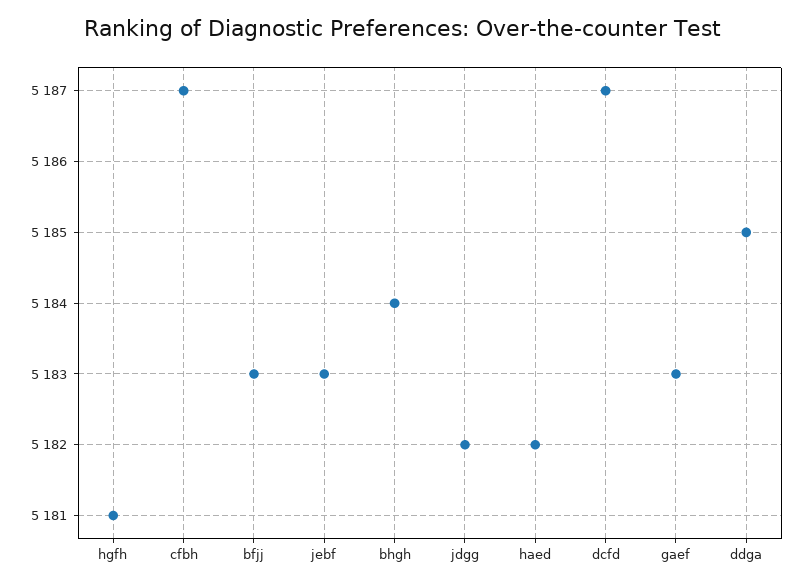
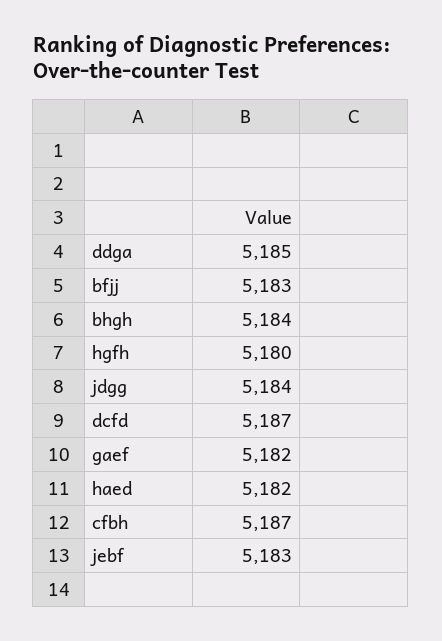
  {
-   "hgfh": 5181,
+   "hgfh": 5180,
    "cfbh": 5187,
    "bfjj": 5183,
    "jebf": 5183,
    "bhgh": 5184,
-   "jdgg": 5182,
+   "jdgg": 5184,
    "haed": 5182,
    "dcfd": 5187,
-   "gaef": 5183,
+   "gaef": 5182,
    "ddga": 5185
  }

